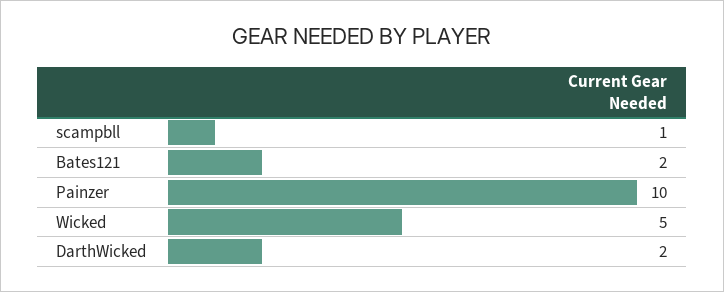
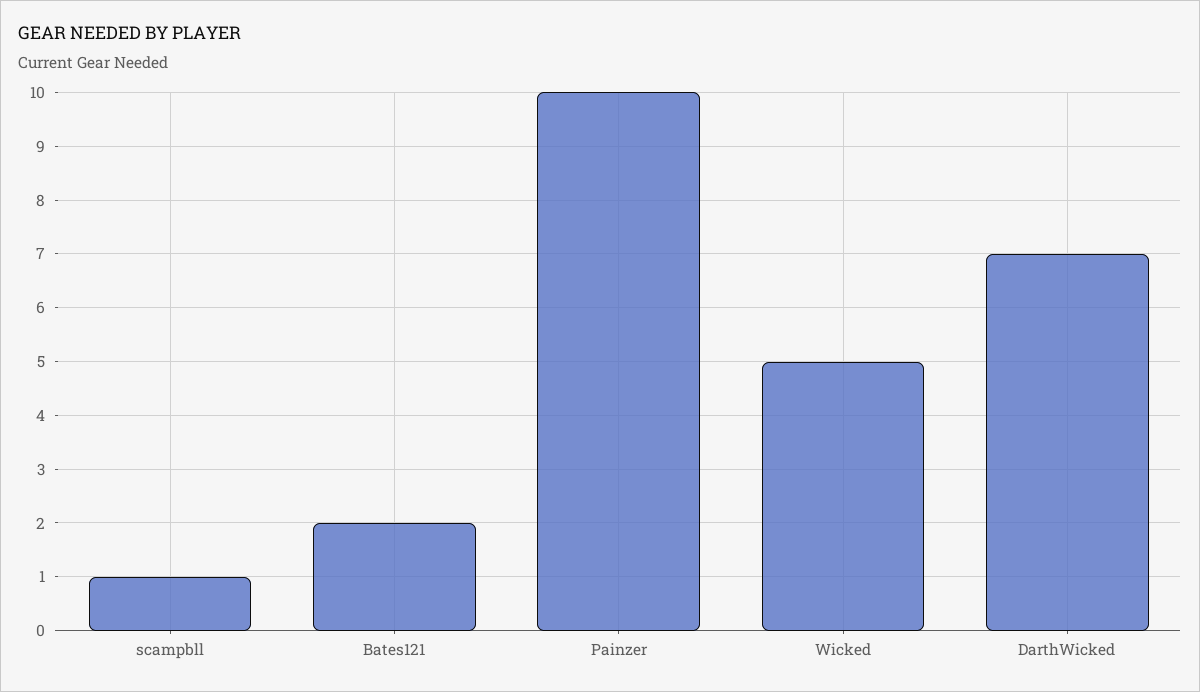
  {
    "scampbll": 1,
    "Bates121": 2,
    "Painzer": 10,
    "Wicked": 5,
-   "DarthWicked": 2
+   "DarthWicked": 7
  }

